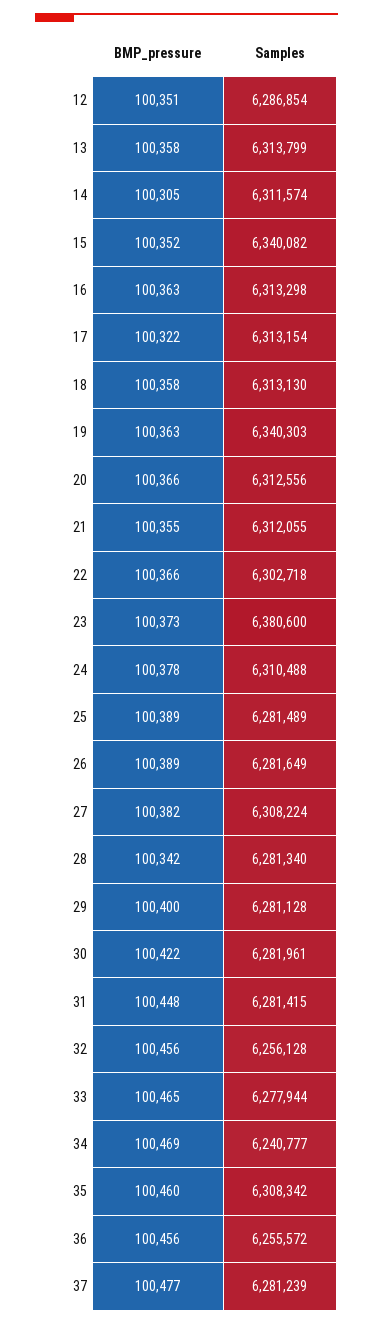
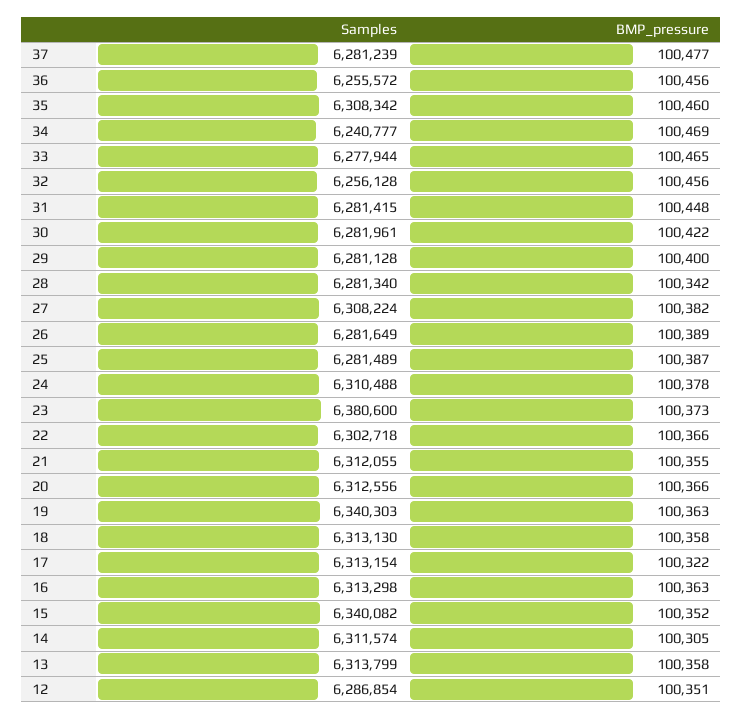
  {
    "BMP_pressure": {
      "12": 100351,
      "13": 100358,
      "14": 100305,
      "15": 100352,
      "16": 100363,
      "17": 100322,
      "18": 100358,
      "19": 100363,
      "20": 100366,
      "21": 100355,
      "22": 100366,
      "23": 100373,
      "24": 100378,
-     "25": 100389,
+     "25": 100387,
      "26": 100389,
      "27": 100382,
      "28": 100342,
      "29": 100400,
      "30": 100422,
      "31": 100448,
      "32": 100456,
      "33": 100465,
      "34": 100469,
      "35": 100460,
      "36": 100456,
      "37": 100477
    },
    "Samples": {
      "12": 6286854,
      "13": 6313799,
      "14": 6311574,
      "15": 6340082,
      "16": 6313298,
      "17": 6313154,
      "18": 6313130,
      "19": 6340303,
      "20": 6312556,
      "21": 6312055,
      "22": 6302718,
      "23": 6380600,
      "24": 6310488,
      "25": 6281489,
      "26": 6281649,
      "27": 6308224,
      "28": 6281340,
      "29": 6281128,
      "30": 6281961,
      "31": 6281415,
      "32": 6256128,
      "33": 6277944,
      "34": 6240777,
      "35": 6308342,
      "36": 6255572,
      "37": 6281239
    }
  }

